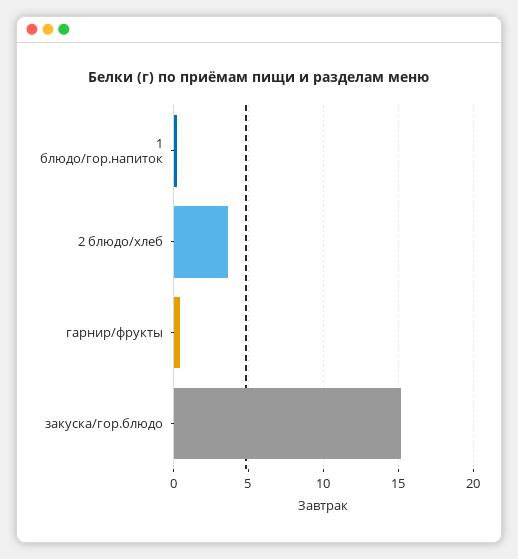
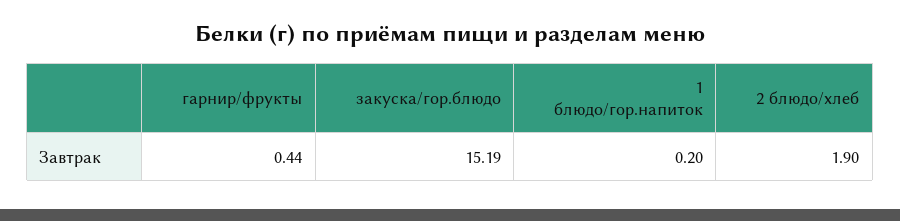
  {
    "1 блюдо/гор.напиток": 0.2,
-   "2 блюдо/хлеб": 3.5,
+   "2 блюдо/хлеб": 1.9,
    "гарнир/фрукты": 0.44,
    "закуска/гор.блюдо": 15.19
  }

